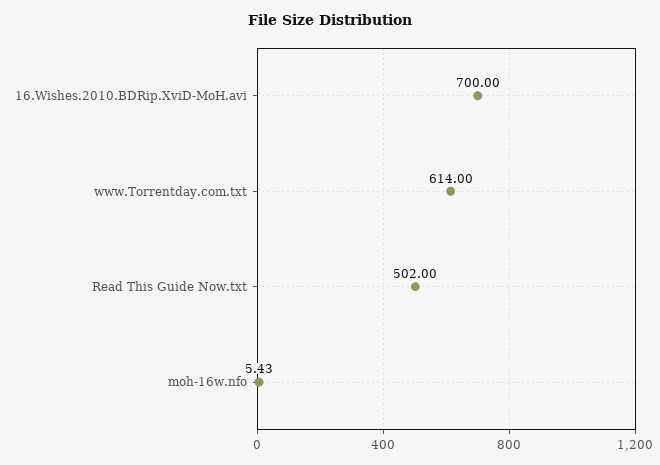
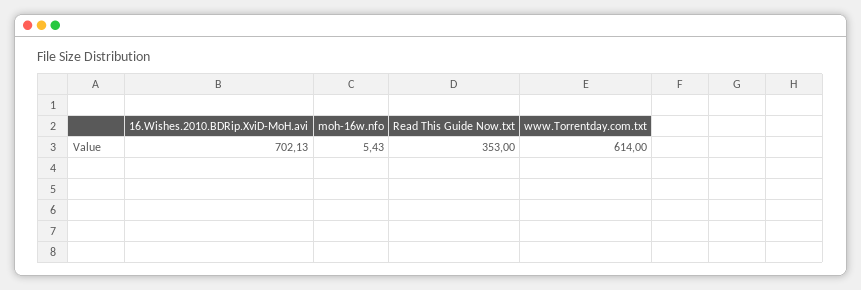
  {
-   "16.Wishes.2010.BDRip.XviD-MoH.avi": 700,
+   "16.Wishes.2010.BDRip.XviD-MoH.avi": 702.13,
    "www.Torrentday.com.txt": 614,
-   "Read This Guide Now.txt": 502,
+   "Read This Guide Now.txt": 353,
    "moh-16w.nfo": 5.43
  }

